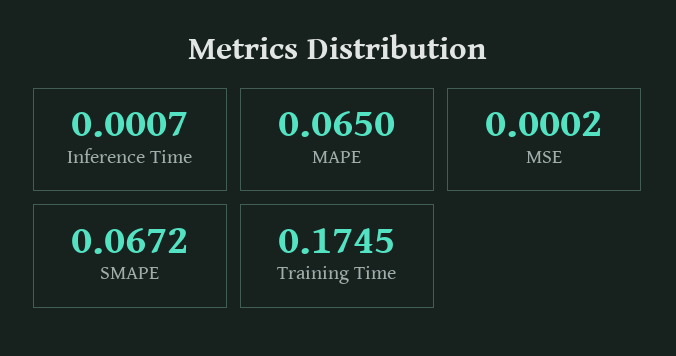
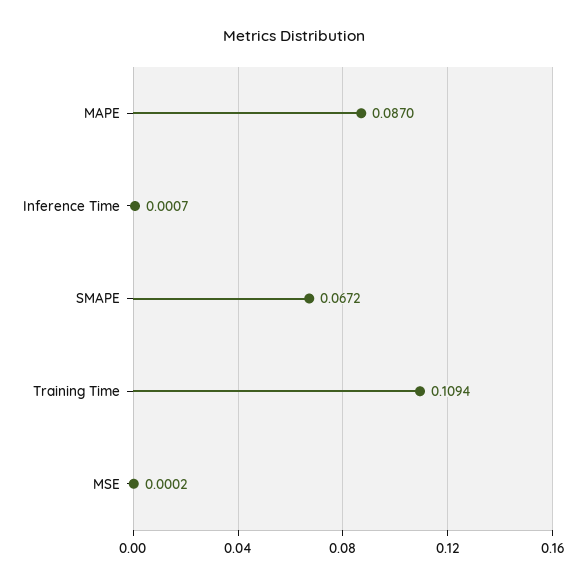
  {
    "Inference Time": 0.0007,
-   "MAPE": 0.065,
+   "MAPE": 0.087,
    "MSE": 0.0002,
    "SMAPE": 0.0672,
-   "Training Time": 0.1745
+   "Training Time": 0.1094
  }

